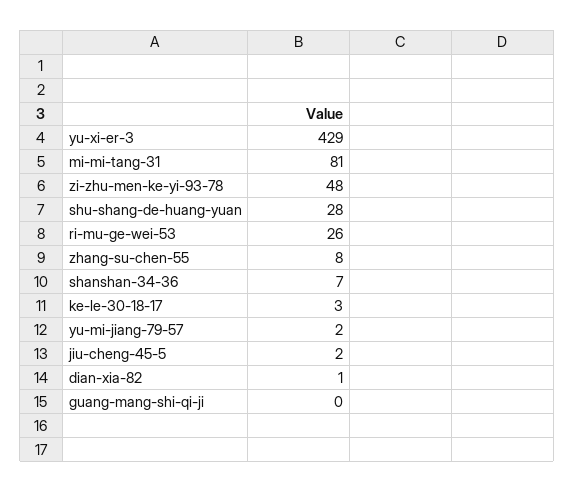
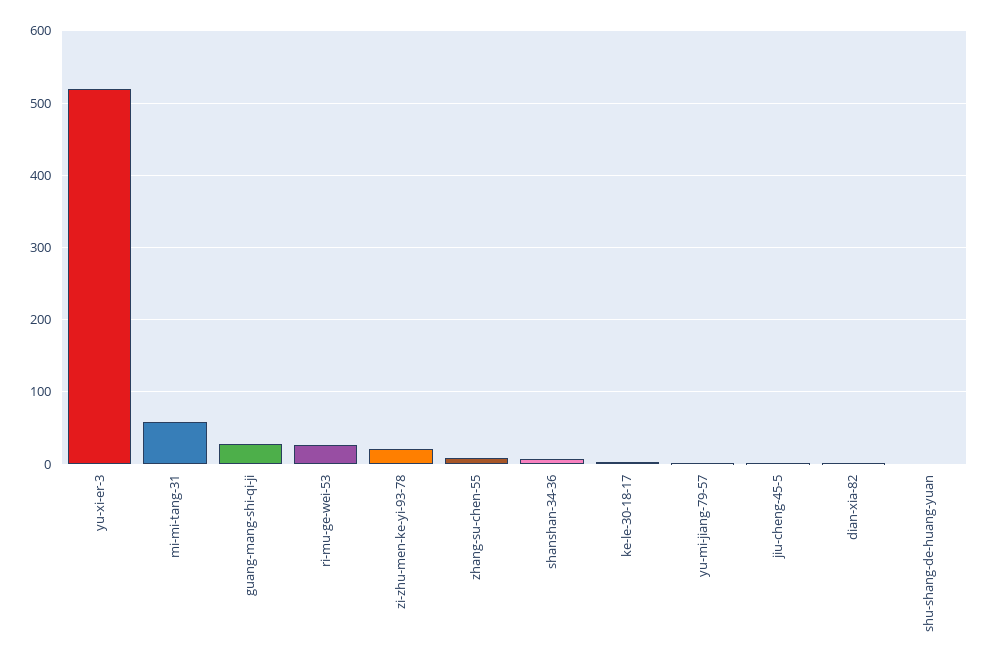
  {
-   "yu-xi-er-3": 429,
+   "yu-xi-er-3": 520,
-   "mi-mi-tang-31": 81,
+   "mi-mi-tang-31": 60,
-   "zi-zhu-men-ke-yi-93-78": 48,
+   "zi-zhu-men-ke-yi-93-78": 20,
-   "shu-shang-de-huang-yuan": 28,
+   "shu-shang-de-huang-yuan": 0,
    "ri-mu-ge-wei-53": 26,
    "zhang-su-chen-55": 8,
    "shanshan-34-36": 7,
    "ke-le-30-18-17": 3,
    "yu-mi-jiang-79-57": 2,
    "jiu-cheng-45-5": 2,
    "dian-xia-82": 1,
-   "guang-mang-shi-qi-ji": 0
+   "guang-mang-shi-qi-ji": 30
  }

